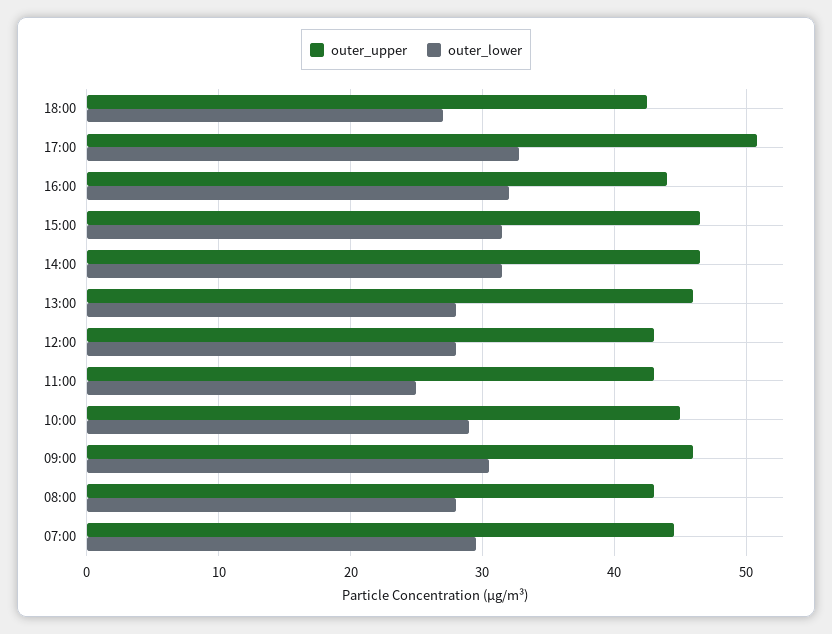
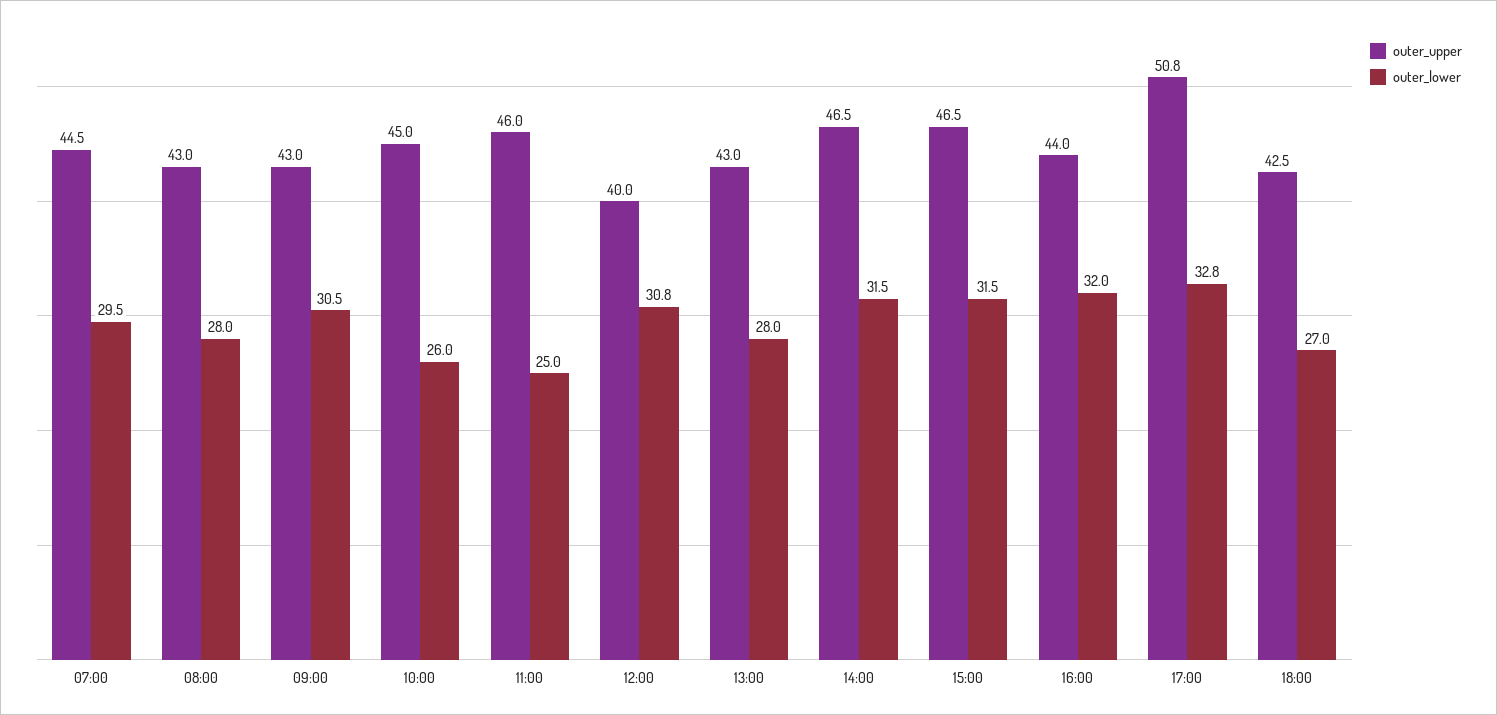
  {
    "outer_upper": {
      "18:00": 42.5,
      "17:00": 50.8,
      "16:00": 44,
      "15:00": 46.5,
      "14:00": 46.5,
-     "13:00": 46,
+     "13:00": 43,
-     "12:00": 43,
+     "12:00": 40,
-     "11:00": 43,
+     "11:00": 46,
      "10:00": 45,
-     "09:00": 46,
+     "09:00": 43,
      "08:00": 43,
      "07:00": 44.5
    },
    "outer_lower": {
      "18:00": 27,
      "17:00": 32.8,
      "16:00": 32,
      "15:00": 31.5,
      "14:00": 31.5,
      "13:00": 28,
-     "12:00": 28,
+     "12:00": 30.8,
      "11:00": 25,
-     "10:00": 29,
+     "10:00": 26,
      "09:00": 30.5,
      "08:00": 28,
      "07:00": 29.5
    }
  }

